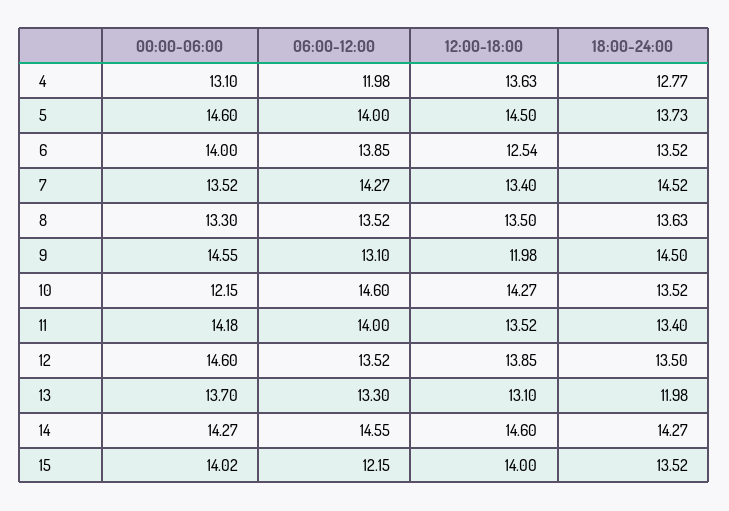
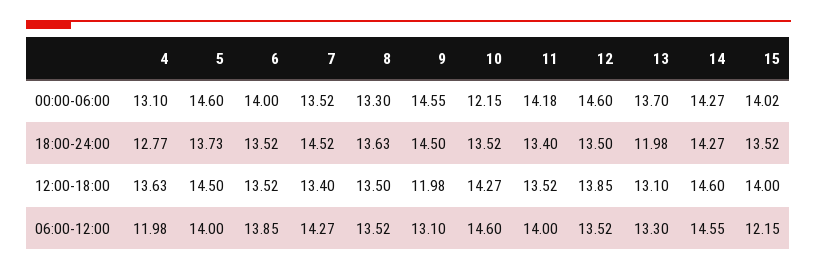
  {
    "00:00-06:00": {
      "4": 13.1,
      "5": 14.6,
      "6": 14,
      "7": 13.52,
      "8": 13.3,
      "9": 14.55,
      "10": 12.15,
      "11": 14.18,
      "12": 14.6,
      "13": 13.7,
      "14": 14.27,
      "15": 14.02
    },
    "06:00-12:00": {
      "4": 11.98,
      "5": 14,
      "6": 13.85,
      "7": 14.27,
      "8": 13.52,
      "9": 13.1,
      "10": 14.6,
      "11": 14,
      "12": 13.52,
      "13": 13.3,
      "14": 14.55,
      "15": 12.15
    },
    "12:00-18:00": {
      "4": 13.63,
      "5": 14.5,
-     "6": 12.54,
+     "6": 13.52,
      "7": 13.4,
      "8": 13.5,
      "9": 11.98,
      "10": 14.27,
      "11": 13.52,
      "12": 13.85,
      "13": 13.1,
      "14": 14.6,
      "15": 14
    },
    "18:00-24:00": {
      "4": 12.77,
      "5": 13.73,
      "6": 13.52,
      "7": 14.52,
      "8": 13.63,
      "9": 14.5,
      "10": 13.52,
      "11": 13.4,
      "12": 13.5,
      "13": 11.98,
      "14": 14.27,
      "15": 13.52
    }
  }

